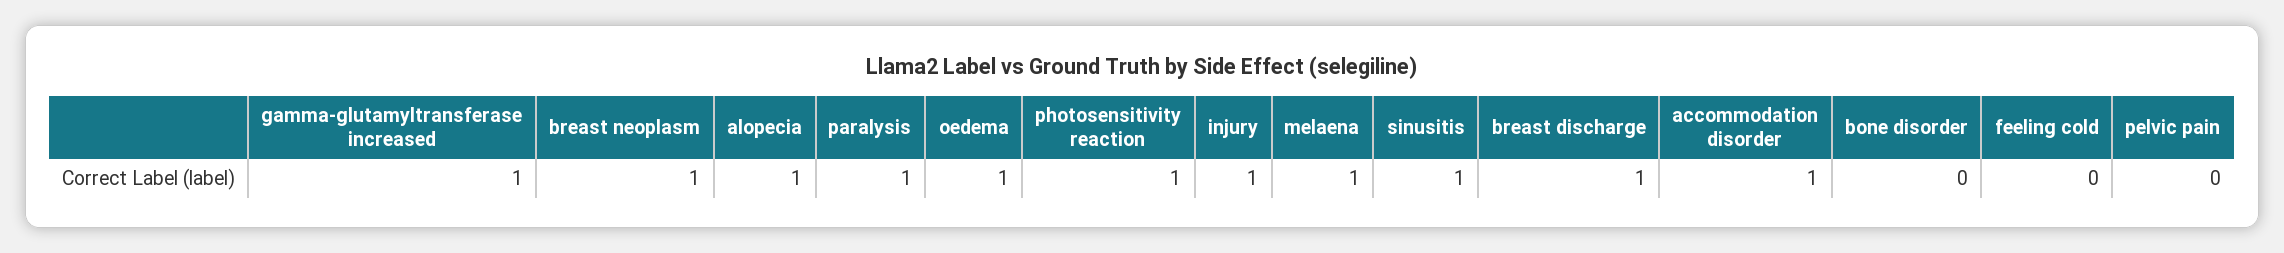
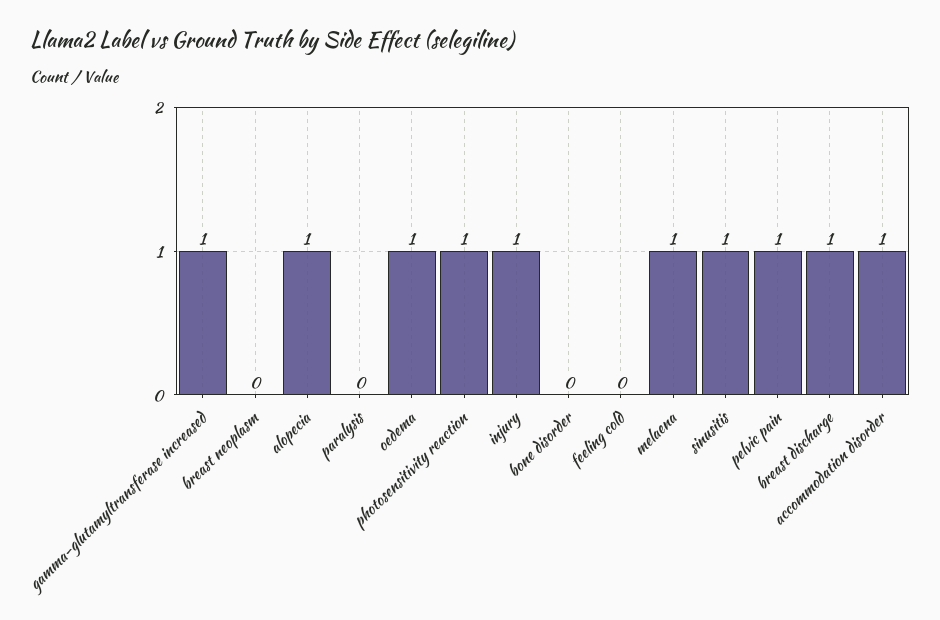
  {
    "gamma-glutamyltransferase increased": 1,
-   "breast neoplasm": 1,
+   "breast neoplasm": 0,
    "alopecia": 1,
-   "paralysis": 1,
+   "paralysis": 0,
    "oedema": 1,
    "photosensitivity reaction": 1,
    "injury": 1,
    "melaena": 1,
    "sinusitis": 1,
    "breast discharge": 1,
    "accommodation disorder": 1,
    "bone disorder": 0,
    "feeling cold": 0,
-   "pelvic pain": 0
+   "pelvic pain": 1
  }

